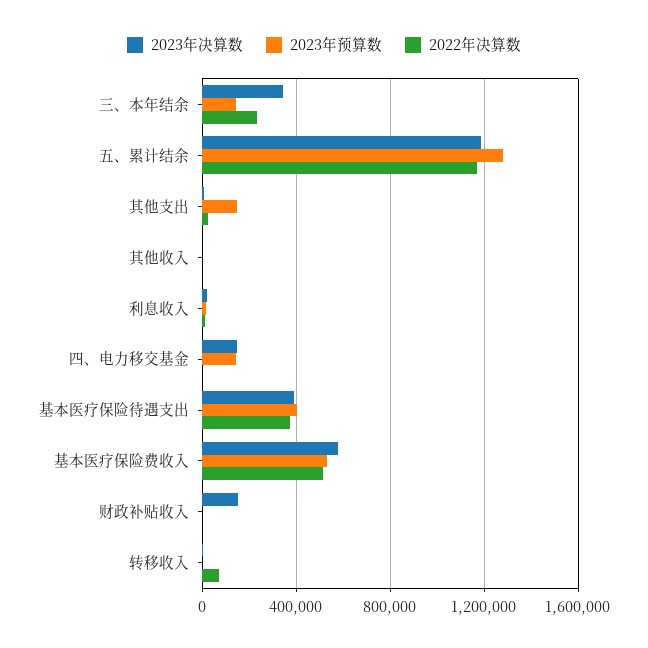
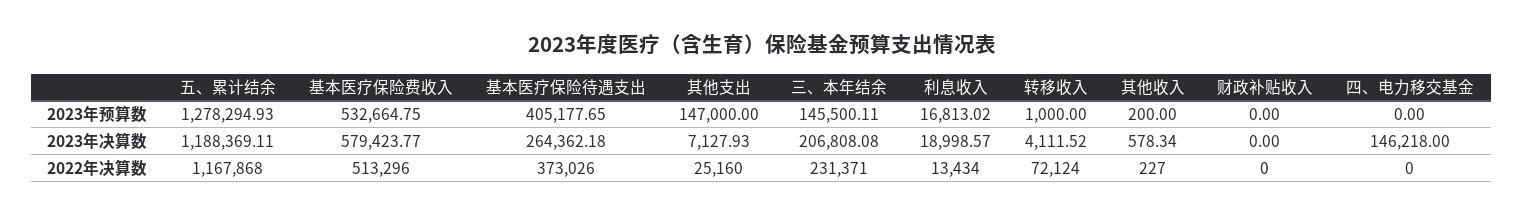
  {
    "2023年决算数": {
-     "三、本年结余": 350000,
+     "三、本年结余": 206808.08,
      "五、累计结余": 1188369.11,
      "其他支出": 7127.93,
      "其他收入": 578.34,
      "利息收入": 18998.57,
      "四、电力移交基金": 146218,
-     "基本医疗保险待遇支出": 400000,
+     "基本医疗保险待遇支出": 264362.18,
      "基本医疗保险费收入": 579423.77,
-     "财政补贴收入": 150000,
+     "财政补贴收入": 0,
      "转移收入": 4111.52
    },
    "2023年预算数": {
      "三、本年结余": 145500.11,
      "五、累计结余": 1278294.93,
      "其他支出": 147000,
      "其他收入": 200,
      "利息收入": 16813.02,
-     "四、电力移交基金": 150000,
+     "四、电力移交基金": 0,
      "基本医疗保险待遇支出": 405177.65,
      "基本医疗保险费收入": 532664.75,
      "财政补贴收入": 0,
      "转移收入": 1000
    },
    "2022年决算数": {
      "三、本年结余": 231371,
      "五、累计结余": 1167868,
      "其他支出": 25160,
      "其他收入": 227,
      "利息收入": 13434,
      "四、电力移交基金": 0,
      "基本医疗保险待遇支出": 373026,
      "基本医疗保险费收入": 513296,
      "财政补贴收入": 0,
      "转移收入": 72124
    }
  }

